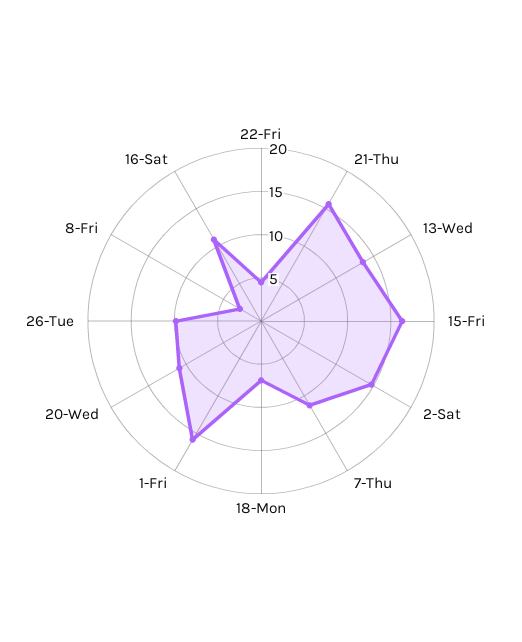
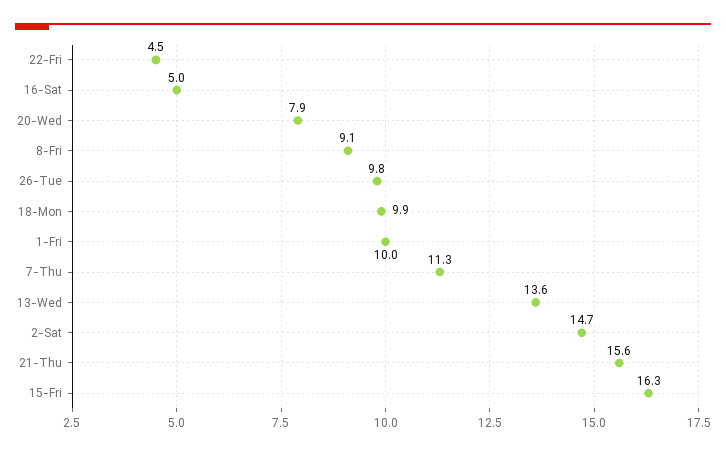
  {
    "22-Fri": 4.5,
    "21-Thu": 15.6,
    "13-Wed": 13.6,
    "15-Fri": 16.3,
    "2-Sat": 14.7,
    "7-Thu": 11.3,
-   "18-Mon": 7,
+   "18-Mon": 9.9,
-   "1-Fri": 16,
+   "1-Fri": 10,
-   "20-Wed": 11,
+   "20-Wed": 7.9,
    "26-Tue": 9.8,
-   "8-Fri": 3,
+   "8-Fri": 9.1,
-   "16-Sat": 11
+   "16-Sat": 5
  }

